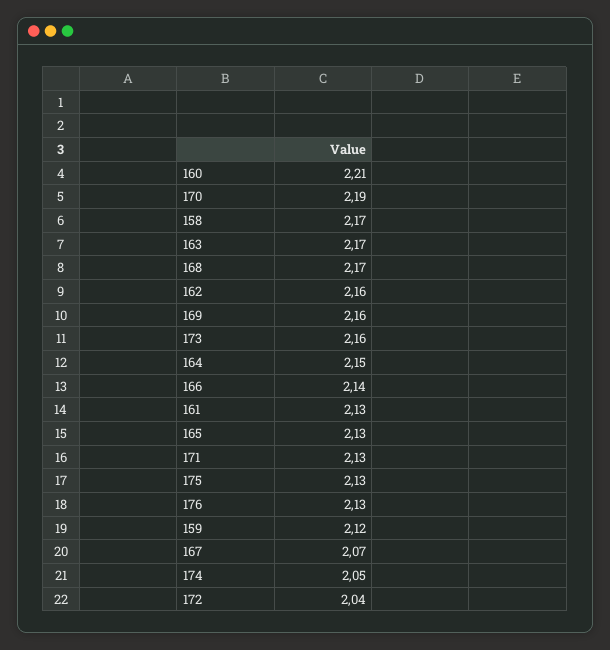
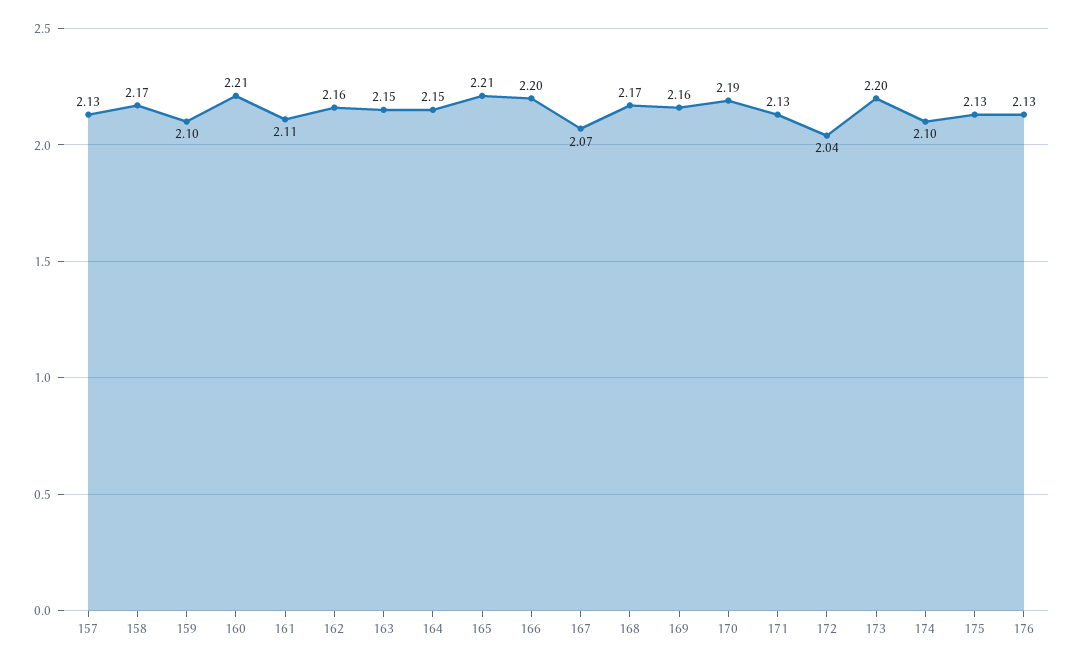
  {
    "160": 2.21,
    "170": 2.19,
    "158": 2.17,
-   "163": 2.17,
+   "163": 2.15,
    "168": 2.17,
    "162": 2.16,
    "169": 2.16,
-   "173": 2.16,
+   "173": 2.2,
    "164": 2.15,
-   "166": 2.14,
+   "166": 2.2,
-   "161": 2.13,
+   "161": 2.11,
-   "165": 2.13,
+   "165": 2.21,
    "171": 2.13,
    "175": 2.13,
    "176": 2.13,
-   "159": 2.12,
+   "159": 2.1,
    "167": 2.07,
-   "174": 2.05,
+   "174": 2.1,
-   "172": 2.04
+   "172": 2.04,
+   "157": 2.13
  }

